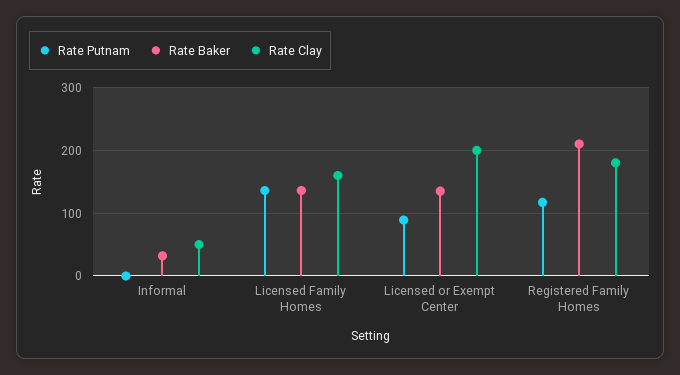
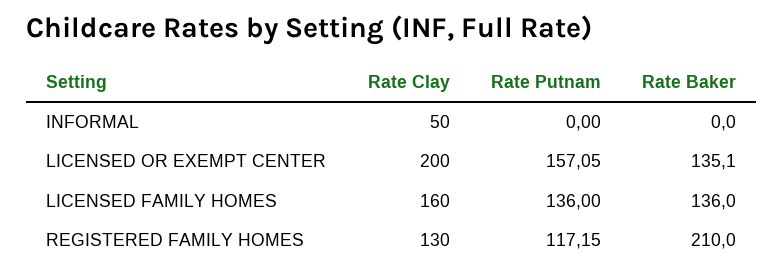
  {
    "Rate Putnam": {
      "Informal": 0,
      "Licensed Family Homes": 136,
-     "Licensed or Exempt Center": 90,
+     "Licensed or Exempt Center": 157.05,
      "Registered Family Homes": 117.15
    },
    "Rate Baker": {
-     "Informal": 30,
+     "Informal": 0,
      "Licensed Family Homes": 136,
      "Licensed or Exempt Center": 135.1,
      "Registered Family Homes": 210
    },
    "Rate Clay": {
      "Informal": 50,
      "Licensed Family Homes": 160,
      "Licensed or Exempt Center": 200,
-     "Registered Family Homes": 180
+     "Registered Family Homes": 130
    }
  }

